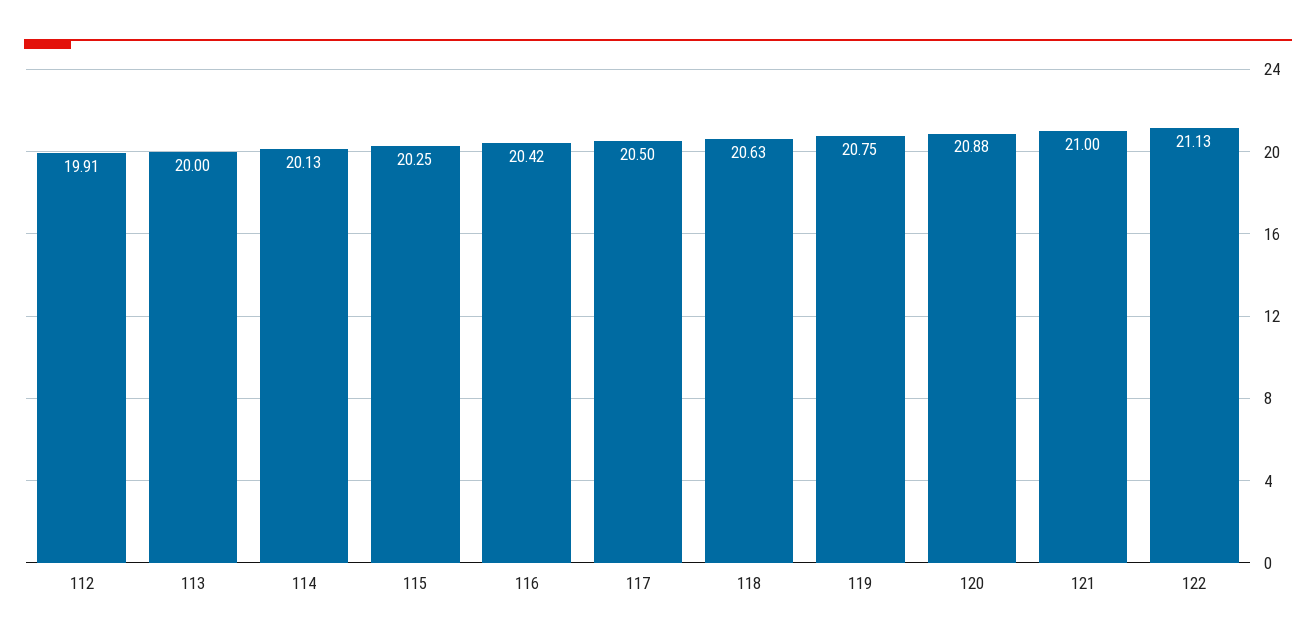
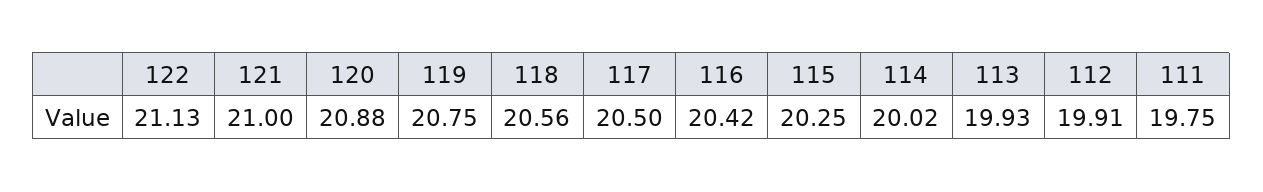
  {
    "112": 19.91,
-   "113": 20,
+   "113": 19.93,
-   "114": 20.13,
+   "114": 20.02,
    "115": 20.25,
    "116": 20.42,
    "117": 20.5,
-   "118": 20.63,
+   "118": 20.56,
    "119": 20.75,
    "120": 20.88,
    "121": 21,
-   "122": 21.13
+   "122": 21.13,
+   "111": 19.75
  }

